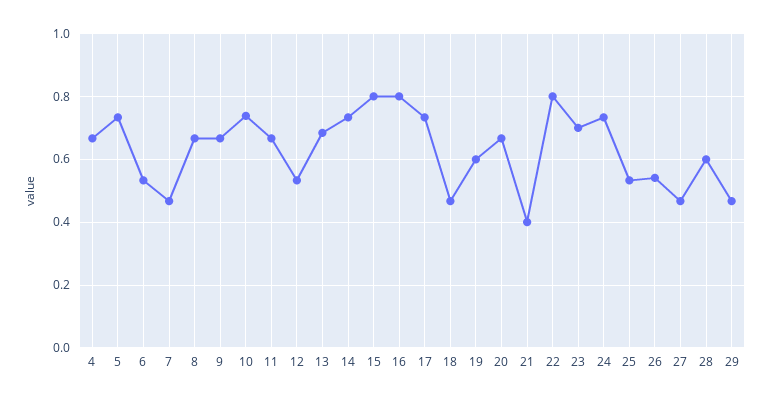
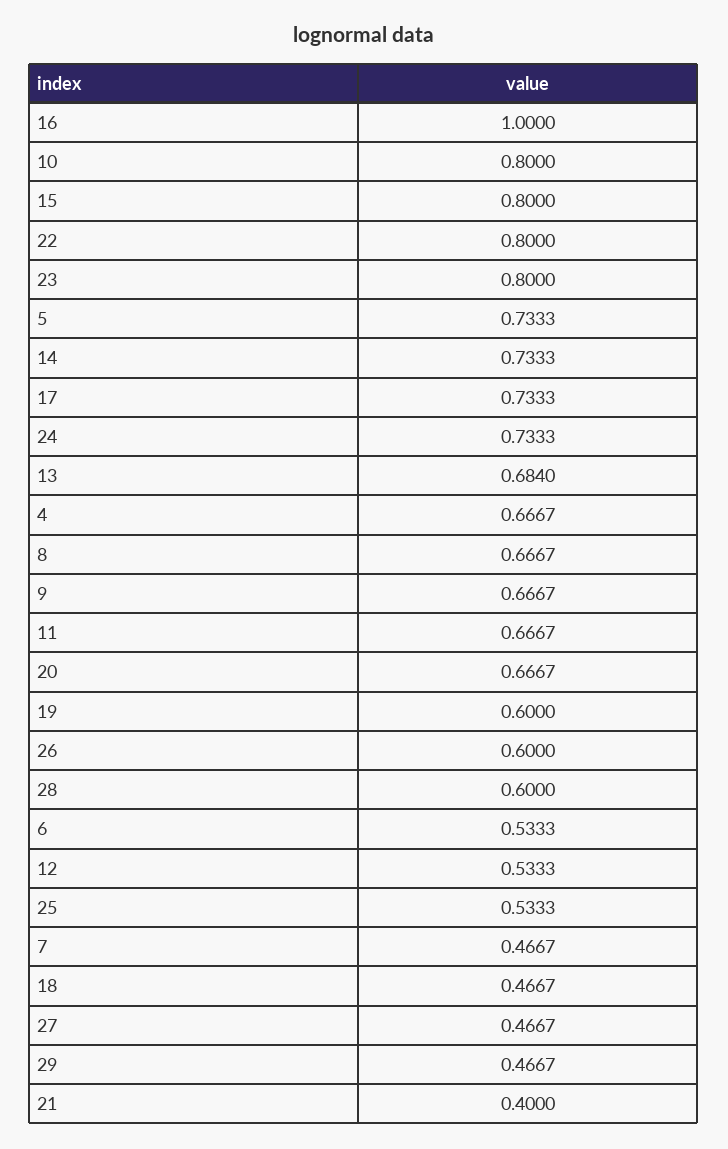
  {
    "4": 0.6667,
    "5": 0.7333,
    "6": 0.5333,
    "7": 0.4667,
    "8": 0.6667,
    "9": 0.6667,
-   "10": 0.74,
+   "10": 0.8,
    "11": 0.6667,
    "12": 0.5333,
    "13": 0.684,
    "14": 0.7333,
    "15": 0.8,
-   "16": 0.8,
+   "16": 1,
    "17": 0.7333,
    "18": 0.4667,
    "19": 0.6,
    "20": 0.6667,
    "21": 0.4,
    "22": 0.8,
-   "23": 0.7,
+   "23": 0.8,
    "24": 0.7333,
    "25": 0.5333,
-   "26": 0.54,
+   "26": 0.6,
    "27": 0.4667,
    "28": 0.6,
    "29": 0.4667
  }

